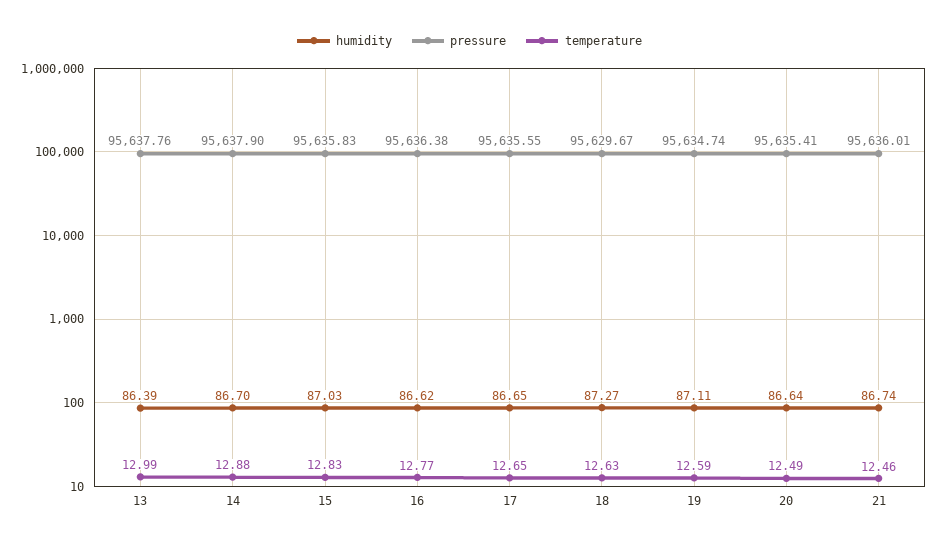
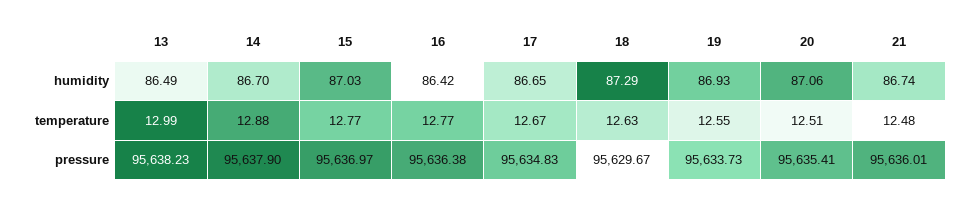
  {
    "humidity": {
-     "13": 86.39,
+     "13": 86.49,
      "14": 86.7,
      "15": 87.03,
-     "16": 86.62,
+     "16": 86.42,
      "17": 86.65,
-     "18": 87.27,
+     "18": 87.29,
-     "19": 87.11,
+     "19": 86.93,
-     "20": 86.64,
+     "20": 87.06,
      "21": 86.74
    },
    "pressure": {
-     "13": 95637.76,
+     "13": 95638.23,
      "14": 95637.9,
-     "15": 95635.83,
+     "15": 95636.97,
      "16": 95636.38,
-     "17": 95635.55,
+     "17": 95634.83,
      "18": 95629.67,
-     "19": 95634.74,
+     "19": 95633.73,
      "20": 95635.41,
      "21": 95636.01
    },
    "temperature": {
      "13": 12.99,
      "14": 12.88,
-     "15": 12.83,
+     "15": 12.77,
      "16": 12.77,
-     "17": 12.65,
+     "17": 12.67,
      "18": 12.63,
-     "19": 12.59,
+     "19": 12.55,
-     "20": 12.49,
+     "20": 12.51,
-     "21": 12.46
+     "21": 12.48
    }
  }

